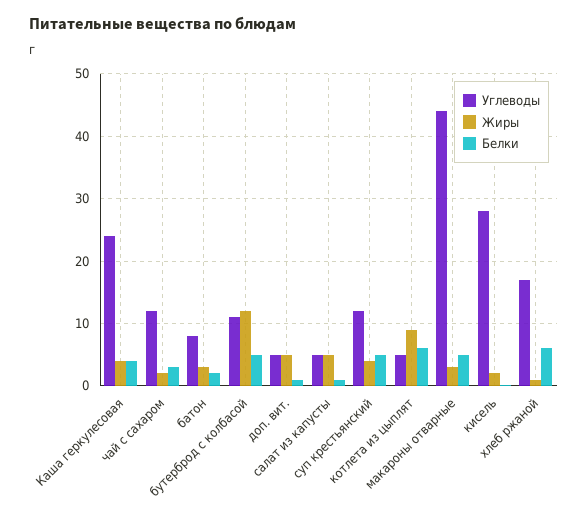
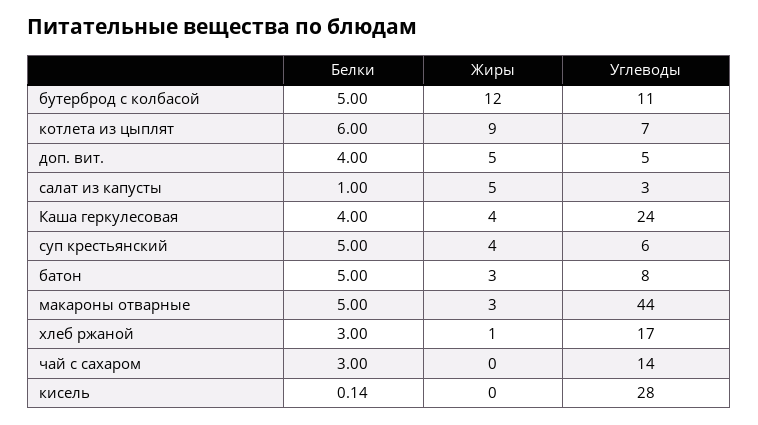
  {
    "Углеводы": {
      "Каша геркулесовая": 24,
-     "чай с сахаром": 12,
+     "чай с сахаром": 14,
      "батон": 8,
      "бутерброд с колбасой": 11,
      "доп. вит.": 5,
-     "салат из капусты": 5,
+     "салат из капусты": 3,
-     "суп крестьянский": 12,
+     "суп крестьянский": 6,
-     "котлета из цыплят": 5,
+     "котлета из цыплят": 7,
      "макароны отварные": 44,
      "кисель": 28,
      "хлеб ржаной": 17
    },
    "Жиры": {
      "Каша геркулесовая": 4,
-     "чай с сахаром": 2,
+     "чай с сахаром": 0,
      "батон": 3,
      "бутерброд с колбасой": 12,
      "доп. вит.": 5,
      "салат из капусты": 5,
      "суп крестьянский": 4,
      "котлета из цыплят": 9,
      "макароны отварные": 3,
-     "кисель": 2,
+     "кисель": 0,
      "хлеб ржаной": 1
    },
    "Белки": {
      "Каша геркулесовая": 4,
      "чай с сахаром": 3,
-     "батон": 2,
+     "батон": 5,
      "бутерброд с колбасой": 5,
-     "доп. вит.": 1,
+     "доп. вит.": 4,
      "салат из капусты": 1,
      "суп крестьянский": 5,
      "котлета из цыплят": 6,
      "макароны отварные": 5,
      "кисель": 0.14,
-     "хлеб ржаной": 6
+     "хлеб ржаной": 3
    }
  }

